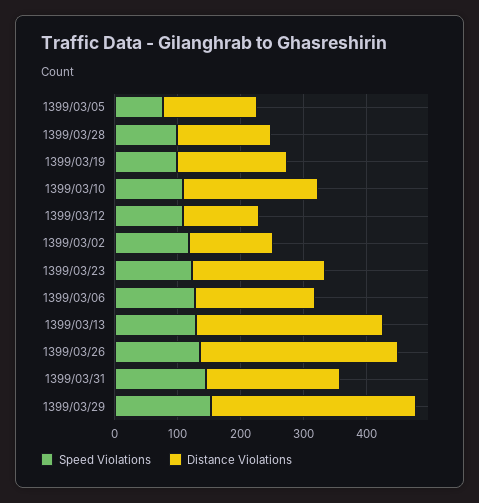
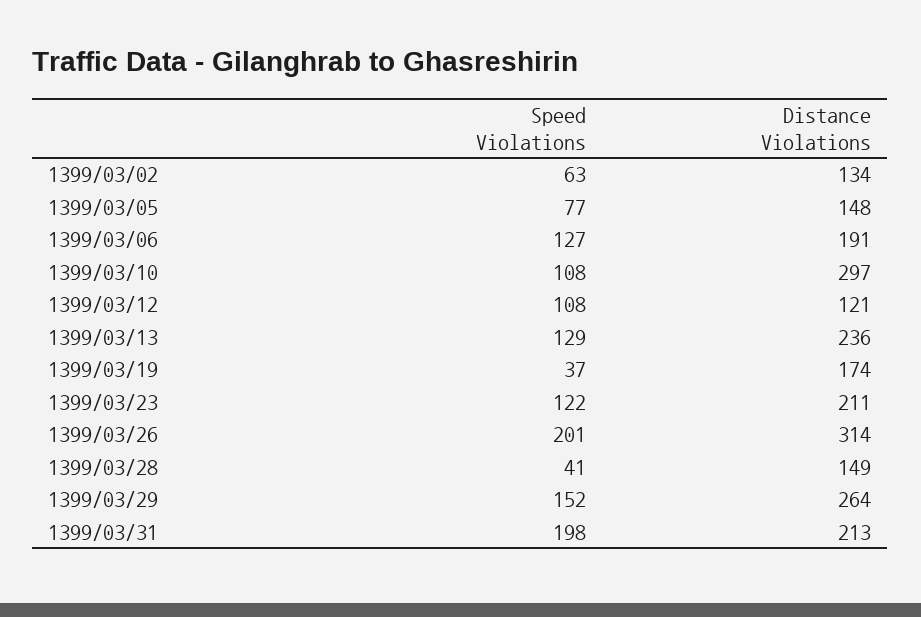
  {
    "Speed Violations": {
      "1399/03/05": 77,
-     "1399/03/28": 100,
+     "1399/03/28": 41,
-     "1399/03/19": 100,
+     "1399/03/19": 37,
      "1399/03/10": 108,
      "1399/03/12": 108,
-     "1399/03/02": 120,
+     "1399/03/02": 63,
      "1399/03/23": 122,
      "1399/03/06": 127,
      "1399/03/13": 129,
-     "1399/03/26": 140,
+     "1399/03/26": 201,
-     "1399/03/31": 140,
+     "1399/03/31": 198,
      "1399/03/29": 152
    },
    "Distance Violations": {
      "1399/03/05": 148,
      "1399/03/28": 149,
      "1399/03/19": 174,
-     "1399/03/10": 220,
+     "1399/03/10": 297,
      "1399/03/12": 121,
      "1399/03/02": 134,
      "1399/03/23": 211,
      "1399/03/06": 191,
-     "1399/03/13": 300,
+     "1399/03/13": 236,
      "1399/03/26": 314,
      "1399/03/31": 213,
-     "1399/03/29": 320
+     "1399/03/29": 264
    }
  }

